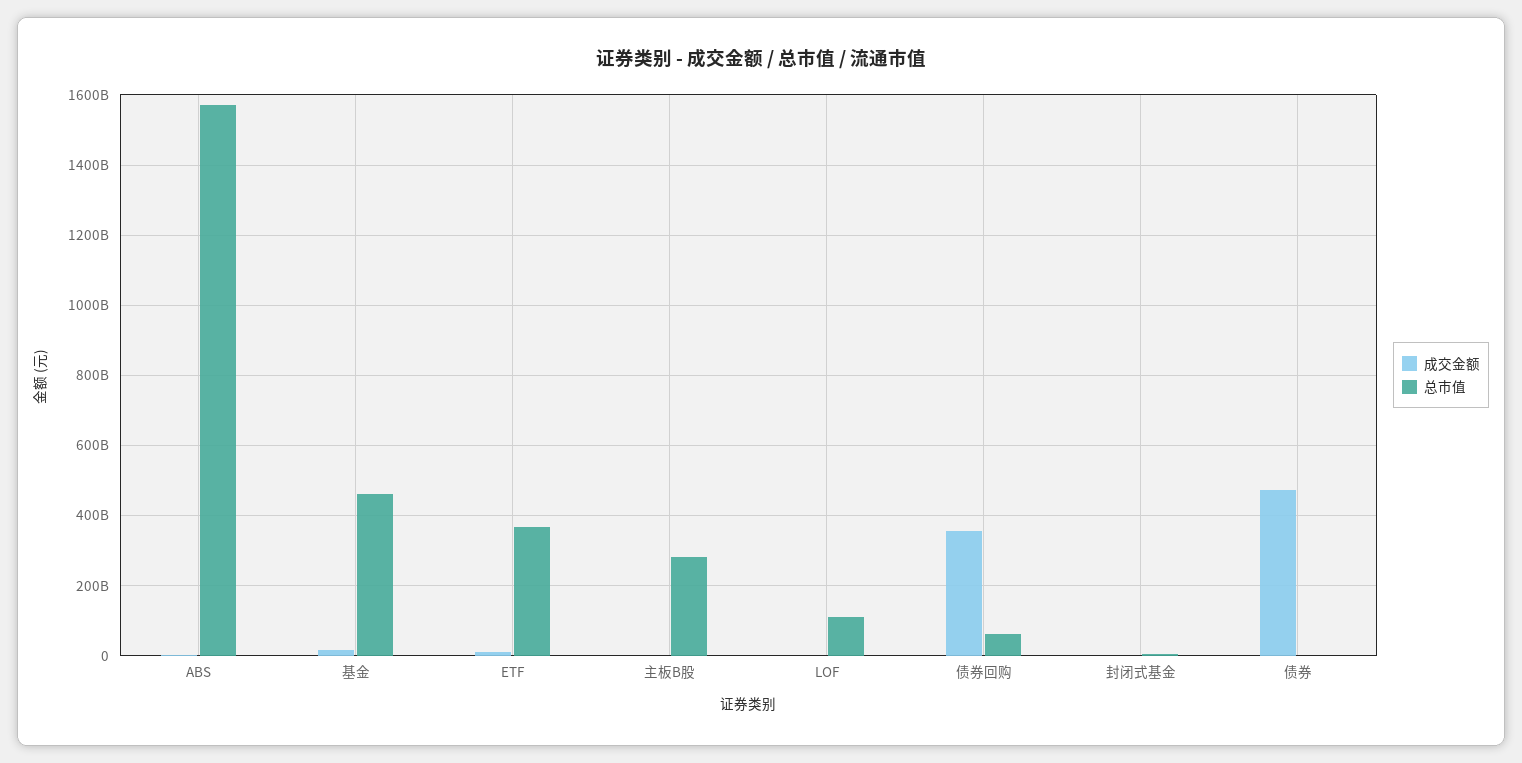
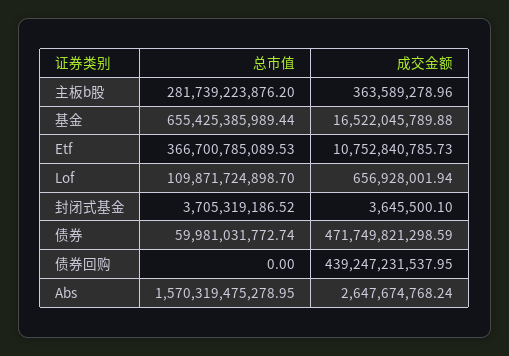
  {
    "成交金额": {
      "ABS": 2647674768.24,
      "基金": 16522045789.88,
      "ETF": 10752840785.73,
      "主板B股": 363589278.96,
      "LOF": 656928001.94,
-     "债券回购": 360000000000,
+     "债券回购": 439247231537.95,
      "封闭式基金": 3645500.1,
      "债券": 471749821298.59
    },
    "总市值": {
      "ABS": 1570319475278.95,
-     "基金": 460000000000,
+     "基金": 655425385989.44,
      "ETF": 366700785089.53,
      "主板B股": 281739223876.2,
      "LOF": 109871724898.7,
-     "债券回购": 60000000000,
+     "债券回购": 0,
      "封闭式基金": 3705319186.52,
-     "债券": 0
+     "债券": 59981031772.74
    }
  }

